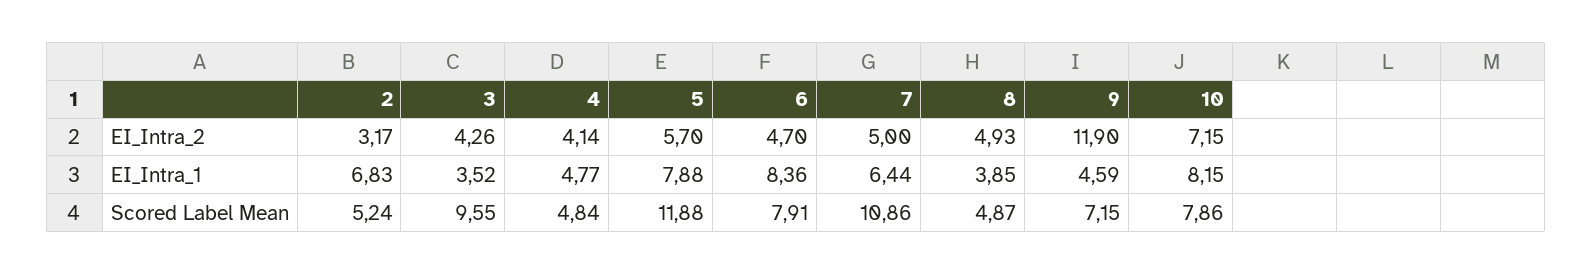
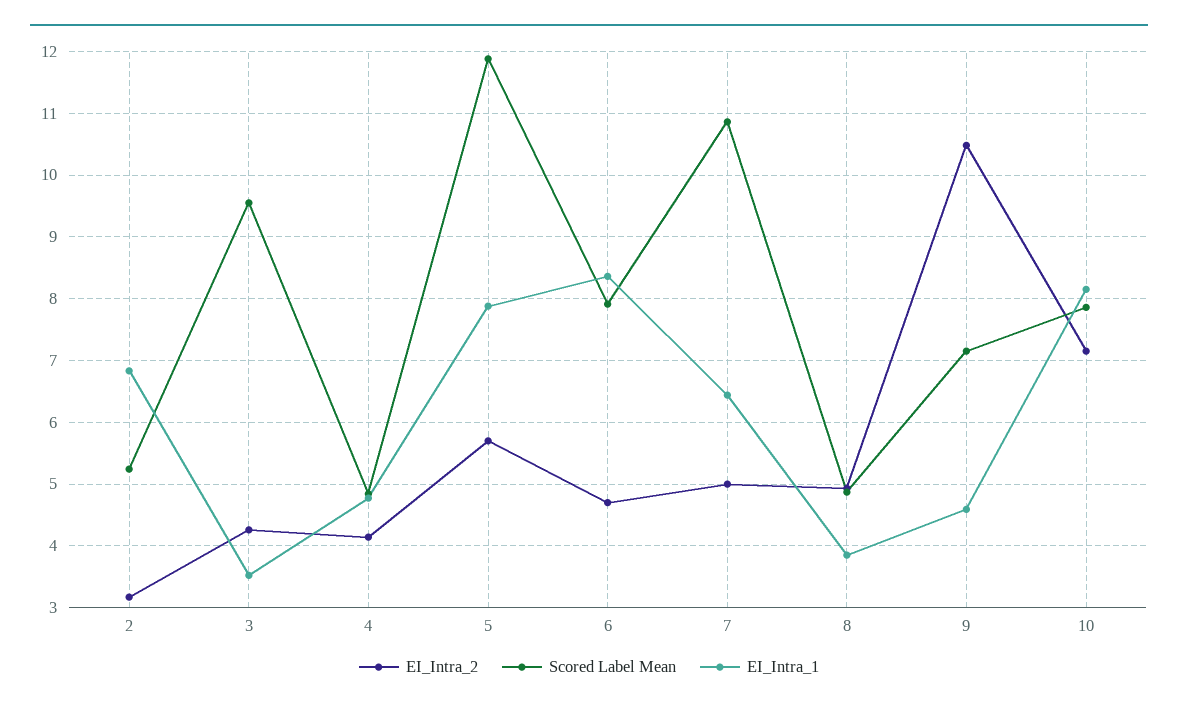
  {
    "EI_Intra_2": {
      "2": 3.17,
      "3": 4.26,
      "4": 4.14,
      "5": 5.7,
      "6": 4.7,
      "7": 5,
      "8": 4.93,
-     "9": 11.9,
+     "9": 10.5,
      "10": 7.15
    },
    "EI_Intra_1": {
      "2": 6.83,
      "3": 3.52,
      "4": 4.77,
      "5": 7.88,
      "6": 8.36,
      "7": 6.44,
      "8": 3.85,
      "9": 4.59,
      "10": 8.15
    },
    "Scored Label Mean": {
      "2": 5.24,
      "3": 9.55,
      "4": 4.84,
      "5": 11.88,
      "6": 7.91,
      "7": 10.86,
      "8": 4.87,
      "9": 7.15,
      "10": 7.86
    }
  }

